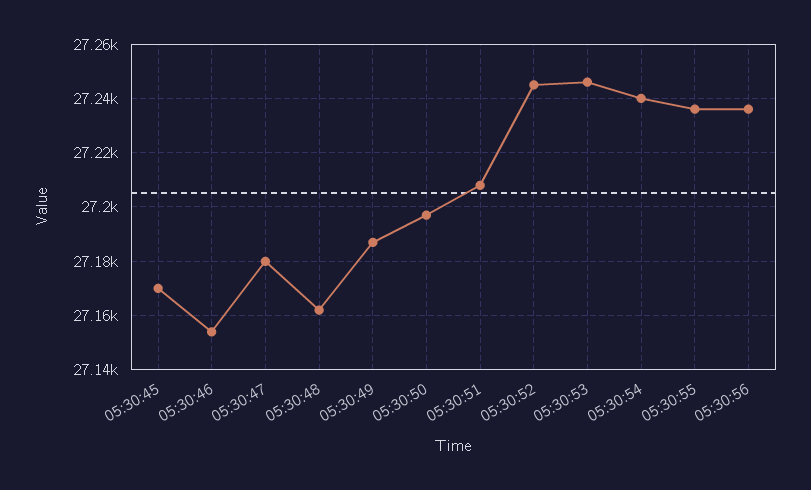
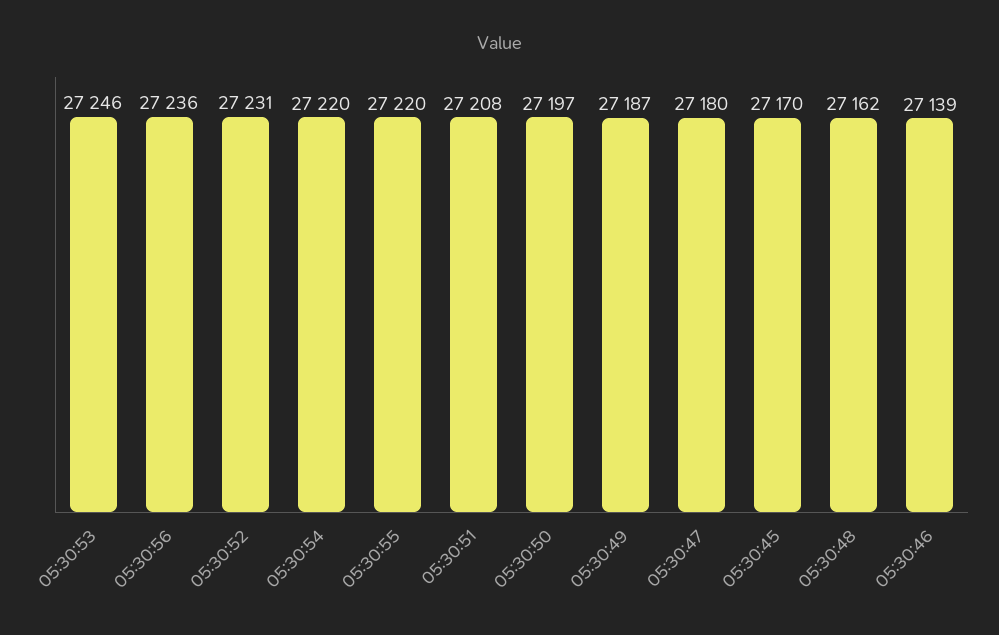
  {
    "05:30:45": 27170,
-   "05:30:46": 27155,
+   "05:30:46": 27139,
    "05:30:47": 27180,
    "05:30:48": 27162,
    "05:30:49": 27187,
    "05:30:50": 27197,
    "05:30:51": 27208,
-   "05:30:52": 27245,
+   "05:30:52": 27231,
    "05:30:53": 27246,
-   "05:30:54": 27240,
+   "05:30:54": 27220,
-   "05:30:55": 27235,
+   "05:30:55": 27220,
    "05:30:56": 27236
  }

